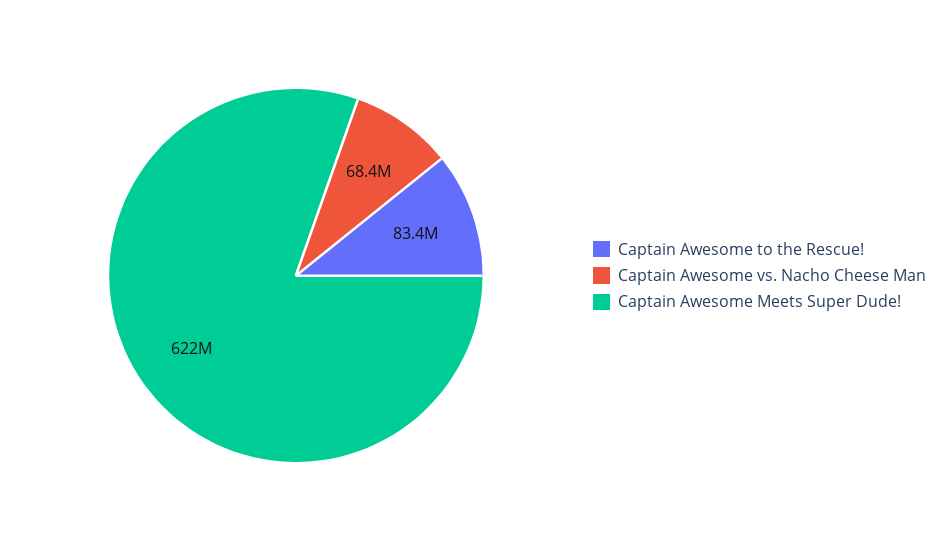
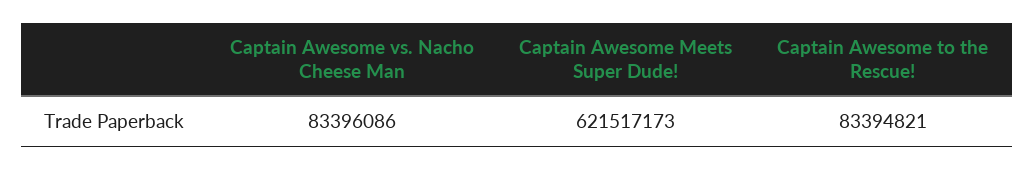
  {
    "Captain Awesome to the Rescue!": 83394821,
-   "Captain Awesome vs. Nacho Cheese Man": 68400000,
+   "Captain Awesome vs. Nacho Cheese Man": 83396086,
    "Captain Awesome Meets Super Dude!": 621517173
  }

